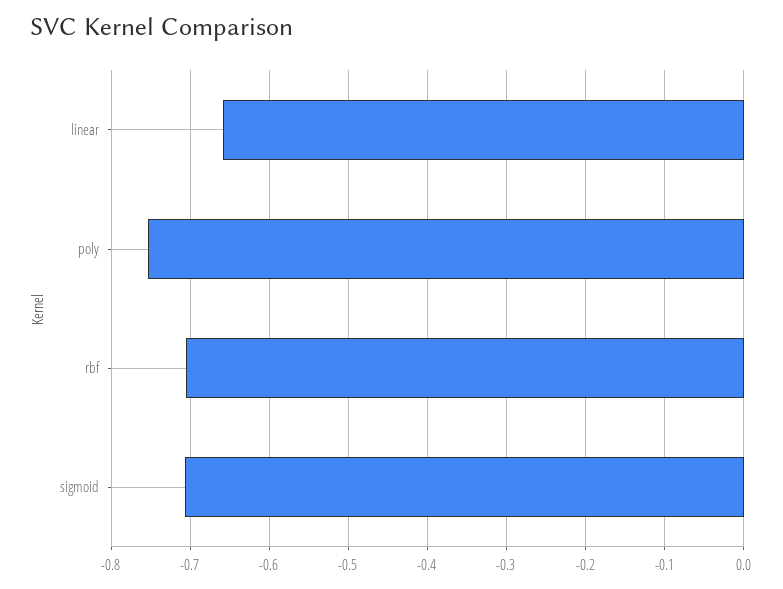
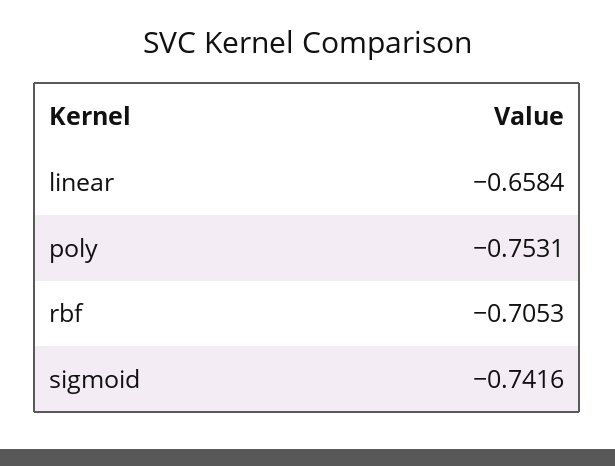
  {
    "linear": -0.6584,
    "poly": -0.7531,
    "rbf": -0.7053,
-   "sigmoid": -0.71
+   "sigmoid": -0.7416
  }

